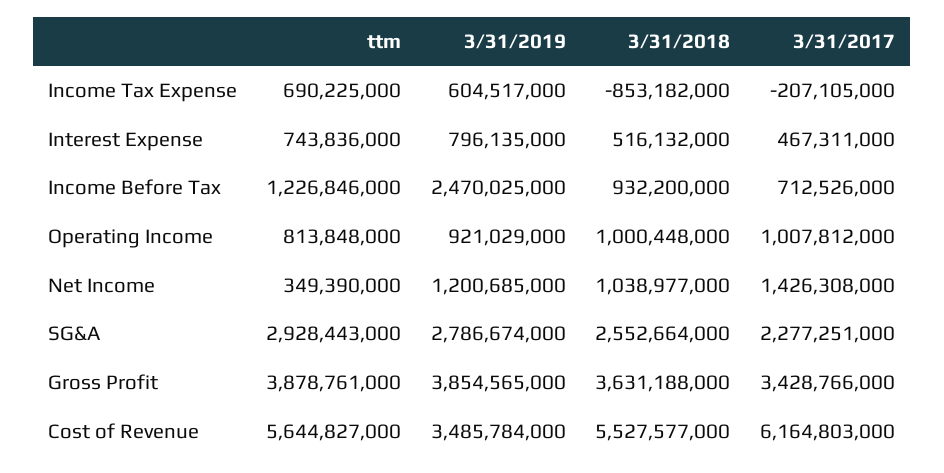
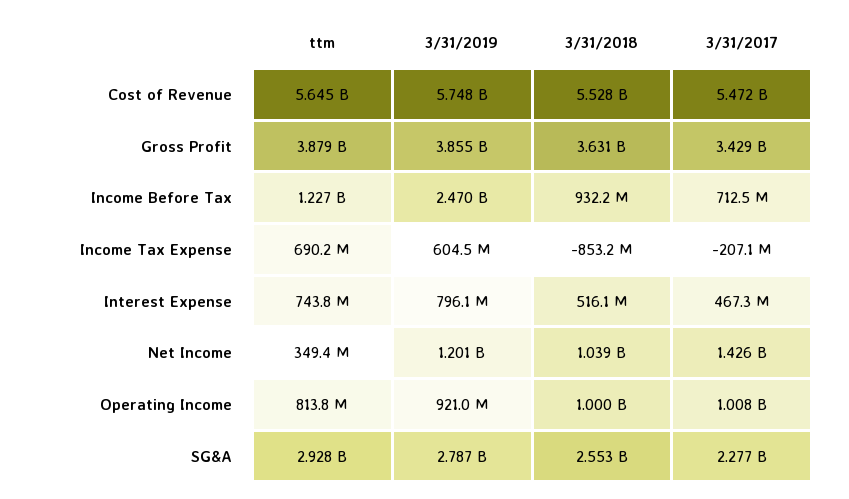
  {
    "ttm": {
      "Income Tax Expense": 690225000,
      "Interest Expense": 743836000,
      "Income Before Tax": 1226846000,
      "Operating Income": 813848000,
      "Net Income": 349390000,
      "SG&A": 2928443000,
      "Gross Profit": 3878761000,
      "Cost of Revenue": 5644827000
    },
    "3/31/2019": {
      "Income Tax Expense": 604517000,
      "Interest Expense": 796135000,
      "Income Before Tax": 2470025000,
      "Operating Income": 921029000,
      "Net Income": 1200685000,
      "SG&A": 2786674000,
      "Gross Profit": 3854565000,
-     "Cost of Revenue": 3485784000
+     "Cost of Revenue": 5748000000
    },
    "3/31/2018": {
      "Income Tax Expense": -853182000,
      "Interest Expense": 516132000,
      "Income Before Tax": 932200000,
      "Operating Income": 1000448000,
      "Net Income": 1038977000,
      "SG&A": 2552664000,
      "Gross Profit": 3631188000,
      "Cost of Revenue": 5527577000
    },
    "3/31/2017": {
      "Income Tax Expense": -207105000,
      "Interest Expense": 467311000,
      "Income Before Tax": 712526000,
      "Operating Income": 1007812000,
      "Net Income": 1426308000,
      "SG&A": 2277251000,
      "Gross Profit": 3428766000,
-     "Cost of Revenue": 6164803000
+     "Cost of Revenue": 5472000000
    }
  }

